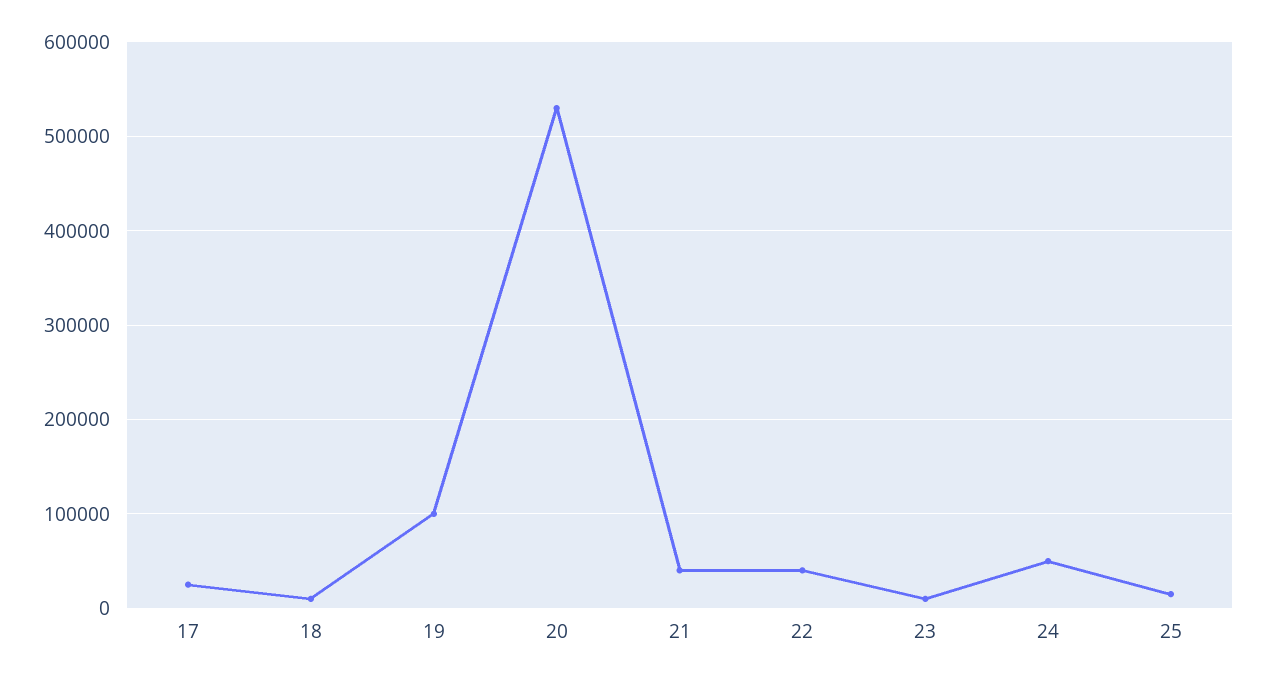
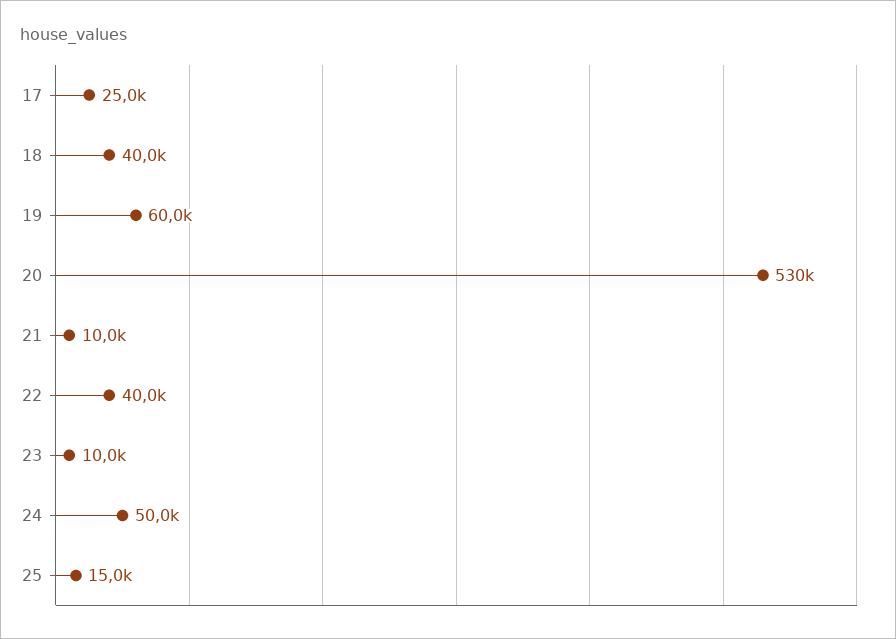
  {
    "17": 25000,
-   "18": 10000,
+   "18": 40000,
-   "19": 100000,
+   "19": 60000,
    "20": 530000,
-   "21": 40000,
+   "21": 10000,
    "22": 40000,
    "23": 10000,
    "24": 50000,
    "25": 15000
  }

